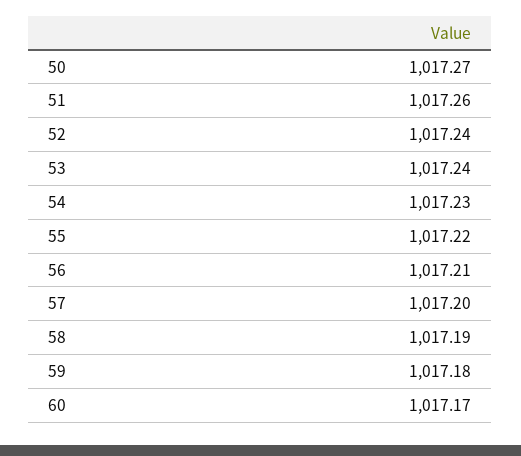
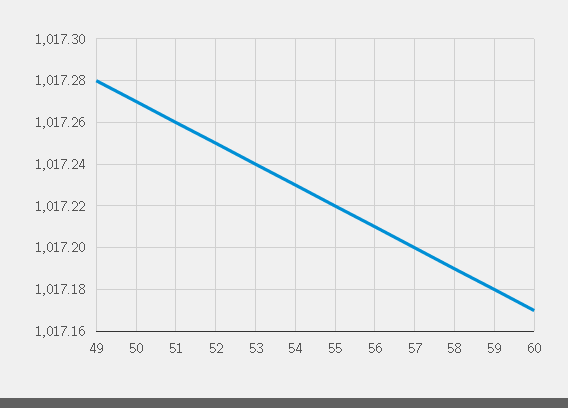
  {
    "50": 1017.27,
    "51": 1017.26,
-   "52": 1017.24,
+   "52": 1017.25,
    "53": 1017.24,
    "54": 1017.23,
    "55": 1017.22,
    "56": 1017.21,
    "57": 1017.2,
    "58": 1017.19,
    "59": 1017.18,
-   "60": 1017.17
+   "60": 1017.17,
+   "49": 1017.28
  }

